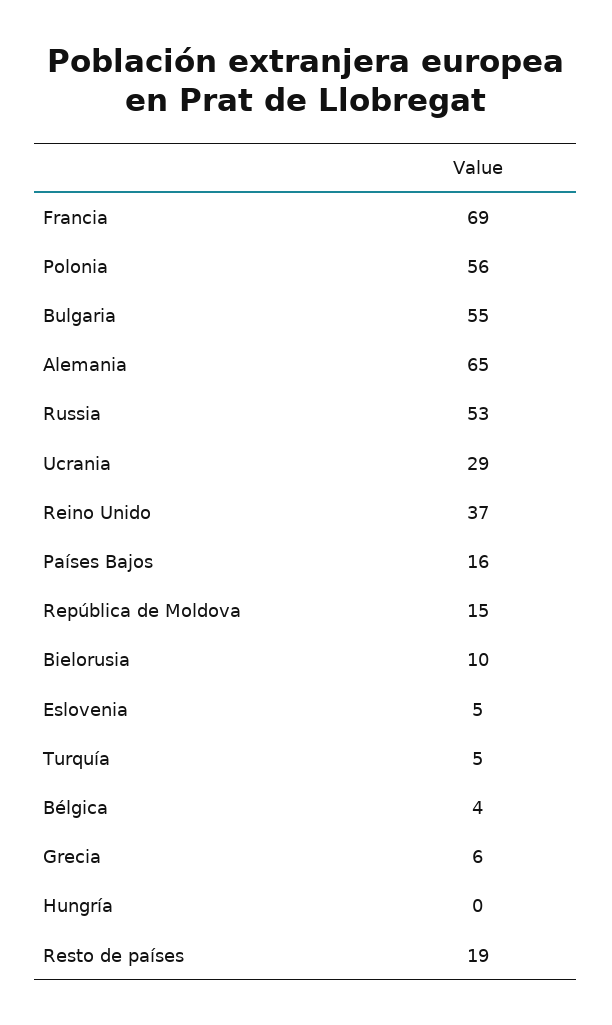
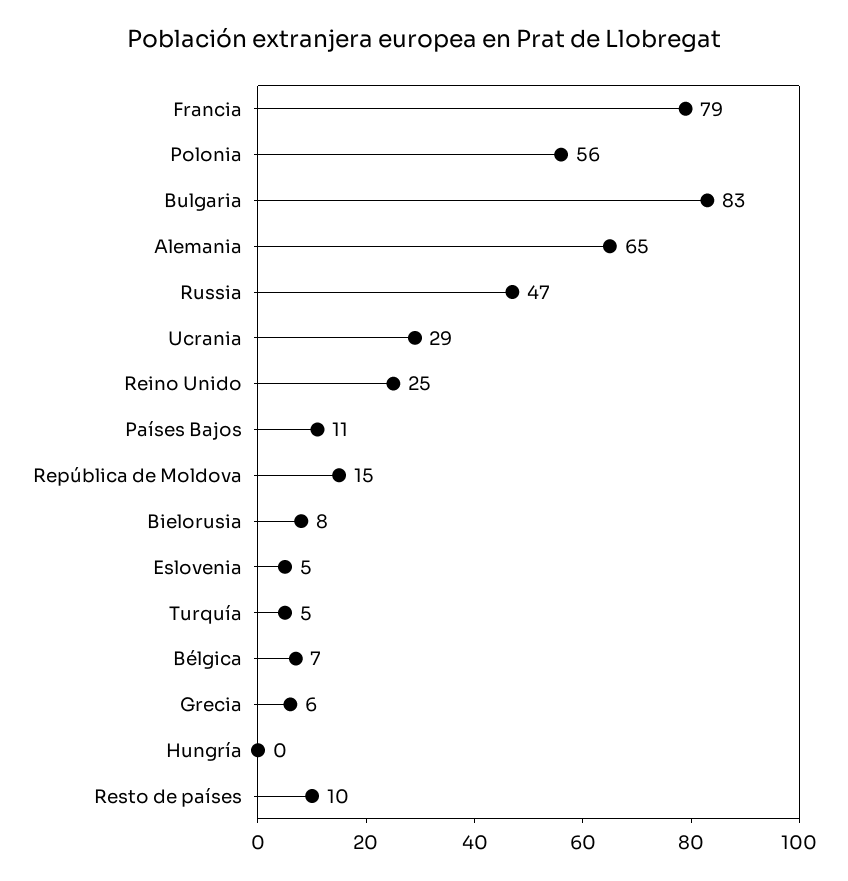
  {
-   "Francia": 69,
+   "Francia": 79,
    "Polonia": 56,
-   "Bulgaria": 55,
+   "Bulgaria": 83,
    "Alemania": 65,
-   "Russia": 53,
+   "Russia": 47,
    "Ucrania": 29,
-   "Reino Unido": 37,
+   "Reino Unido": 25,
-   "Países Bajos": 16,
+   "Países Bajos": 11,
    "República de Moldova": 15,
-   "Bielorusia": 10,
+   "Bielorusia": 8,
    "Eslovenia": 5,
    "Turquía": 5,
-   "Bélgica": 4,
+   "Bélgica": 7,
    "Grecia": 6,
    "Hungría": 0,
-   "Resto de países": 19
+   "Resto de países": 10
  }

